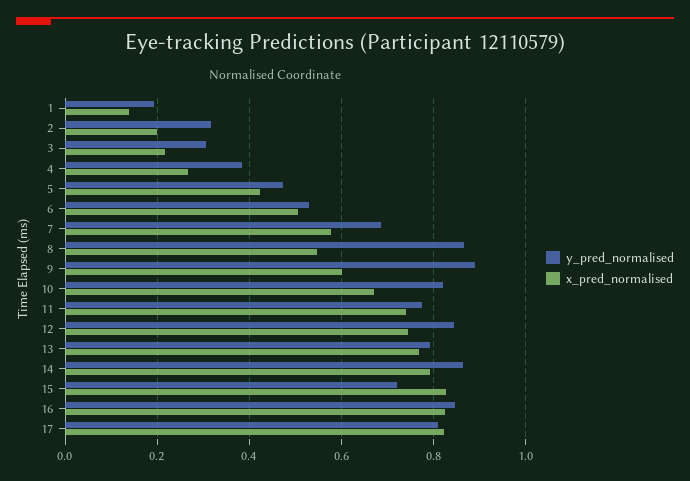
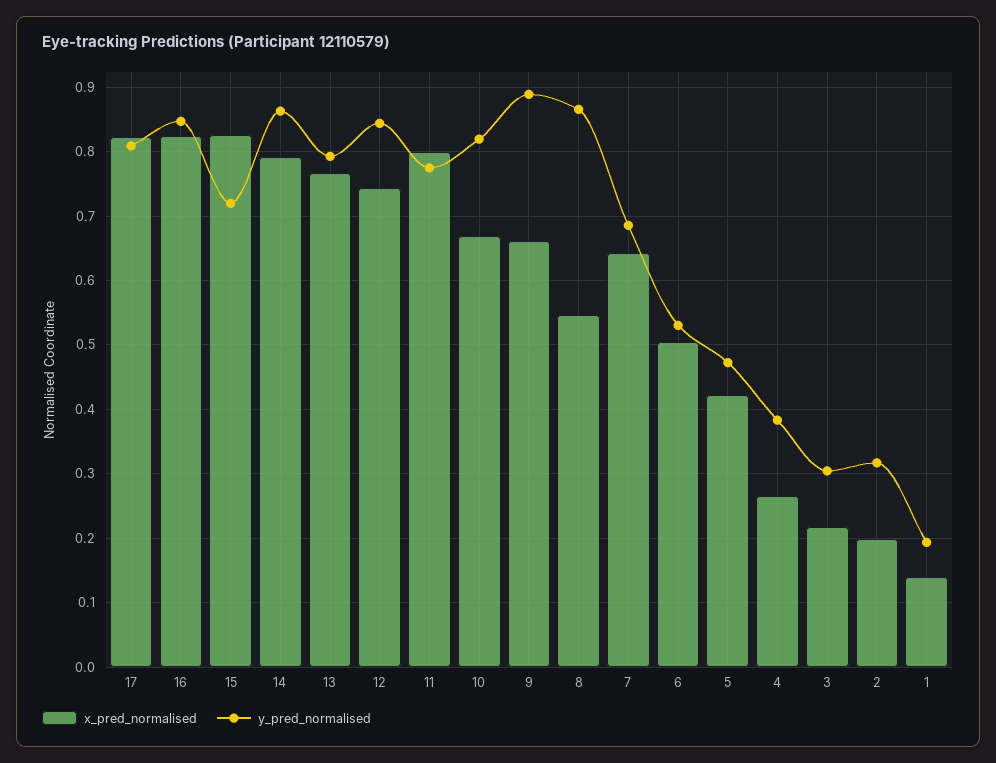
  {
    "y_pred_normalised": {
      "1": 0.19,
      "2": 0.32,
      "3": 0.3,
      "4": 0.38,
      "5": 0.47,
      "6": 0.53,
      "7": 0.69,
      "8": 0.87,
      "9": 0.89,
      "10": 0.82,
      "11": 0.77,
      "12": 0.84,
      "13": 0.79,
      "14": 0.86,
      "15": 0.72,
      "16": 0.85,
      "17": 0.81
    },
    "x_pred_normalised": {
      "1": 0.14,
      "2": 0.2,
      "3": 0.22,
      "4": 0.27,
      "5": 0.42,
      "6": 0.5,
-     "7": 0.58,
+     "7": 0.64,
      "8": 0.55,
-     "9": 0.6,
+     "9": 0.66,
      "10": 0.67,
-     "11": 0.74,
+     "11": 0.8,
      "12": 0.74,
      "13": 0.77,
      "14": 0.79,
      "15": 0.83,
      "16": 0.82,
      "17": 0.82
    }
  }

